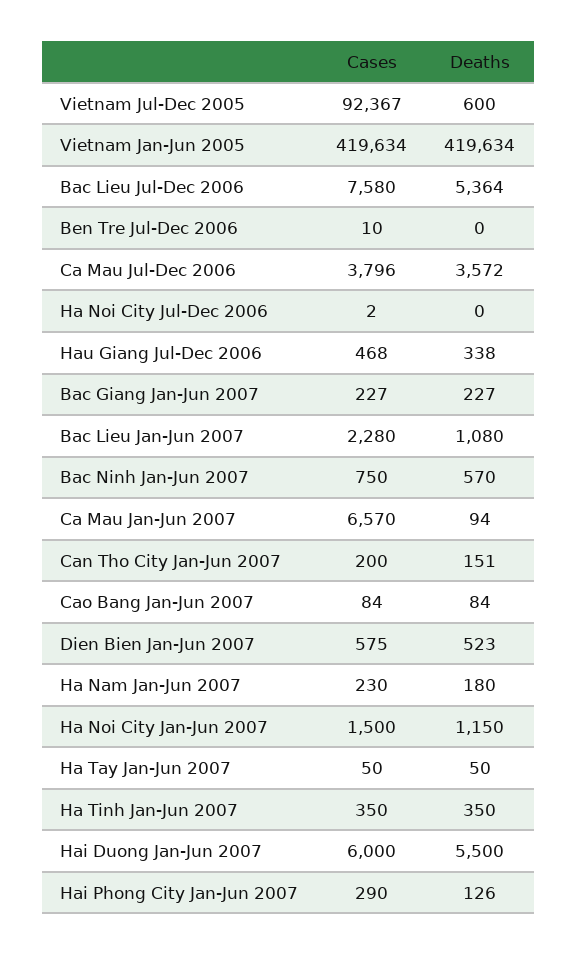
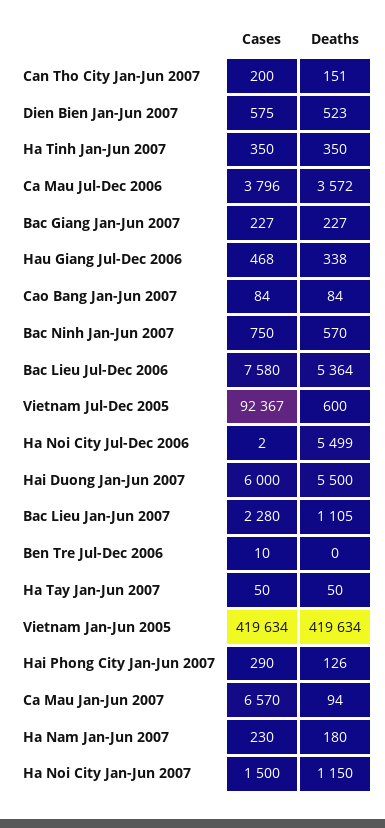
  {
    "Cases": {
      "Vietnam Jul-Dec 2005": 92367,
      "Vietnam Jan-Jun 2005": 419634,
      "Bac Lieu Jul-Dec 2006": 7580,
      "Ben Tre Jul-Dec 2006": 10,
      "Ca Mau Jul-Dec 2006": 3796,
      "Ha Noi City Jul-Dec 2006": 2,
      "Hau Giang Jul-Dec 2006": 468,
      "Bac Giang Jan-Jun 2007": 227,
      "Bac Lieu Jan-Jun 2007": 2280,
      "Bac Ninh Jan-Jun 2007": 750,
      "Ca Mau Jan-Jun 2007": 6570,
      "Can Tho City Jan-Jun 2007": 200,
      "Cao Bang Jan-Jun 2007": 84,
      "Dien Bien Jan-Jun 2007": 575,
      "Ha Nam Jan-Jun 2007": 230,
      "Ha Noi City Jan-Jun 2007": 1500,
      "Ha Tay Jan-Jun 2007": 50,
      "Ha Tinh Jan-Jun 2007": 350,
      "Hai Duong Jan-Jun 2007": 6000,
      "Hai Phong City Jan-Jun 2007": 290
    },
    "Deaths": {
      "Vietnam Jul-Dec 2005": 600,
      "Vietnam Jan-Jun 2005": 419634,
      "Bac Lieu Jul-Dec 2006": 5364,
      "Ben Tre Jul-Dec 2006": 0,
      "Ca Mau Jul-Dec 2006": 3572,
-     "Ha Noi City Jul-Dec 2006": 0,
+     "Ha Noi City Jul-Dec 2006": 5499,
      "Hau Giang Jul-Dec 2006": 338,
      "Bac Giang Jan-Jun 2007": 227,
-     "Bac Lieu Jan-Jun 2007": 1080,
+     "Bac Lieu Jan-Jun 2007": 1105,
      "Bac Ninh Jan-Jun 2007": 570,
      "Ca Mau Jan-Jun 2007": 94,
      "Can Tho City Jan-Jun 2007": 151,
      "Cao Bang Jan-Jun 2007": 84,
      "Dien Bien Jan-Jun 2007": 523,
      "Ha Nam Jan-Jun 2007": 180,
      "Ha Noi City Jan-Jun 2007": 1150,
      "Ha Tay Jan-Jun 2007": 50,
      "Ha Tinh Jan-Jun 2007": 350,
      "Hai Duong Jan-Jun 2007": 5500,
      "Hai Phong City Jan-Jun 2007": 126
    }
  }

